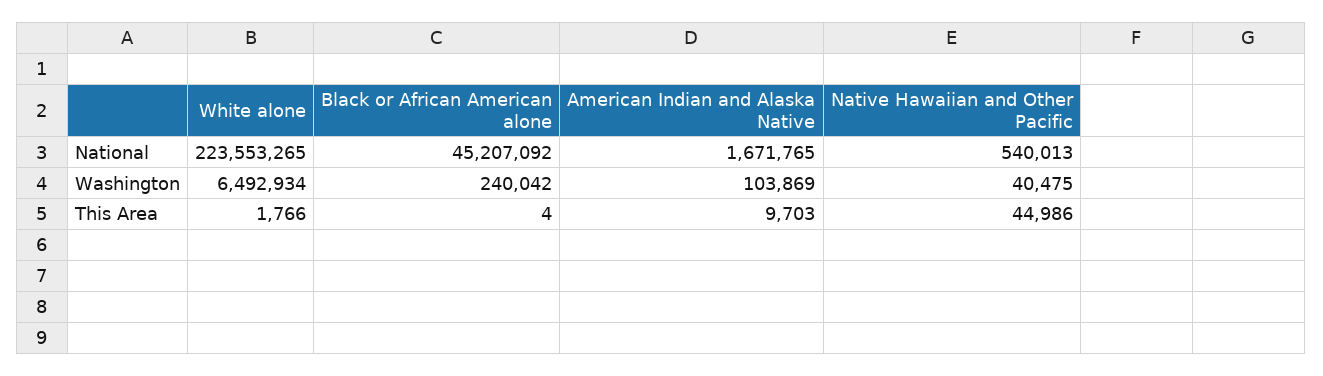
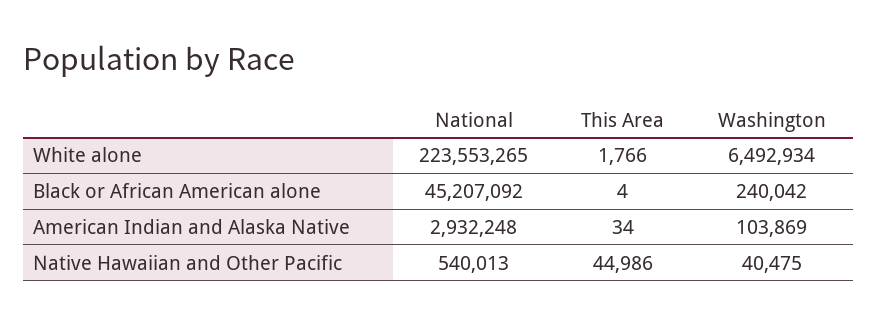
  {
    "White alone": {
      "National": 223553265,
      "Washington": 6492934,
      "This Area": 1766
    },
    "Black or African American alone": {
      "National": 45207092,
      "Washington": 240042,
      "This Area": 4
    },
    "American Indian and Alaska Native": {
-     "National": 1671765,
+     "National": 2932248,
      "Washington": 103869,
-     "This Area": 9703
+     "This Area": 34
    },
    "Native Hawaiian and Other Pacific": {
      "National": 540013,
      "Washington": 40475,
      "This Area": 44986
    }
  }

